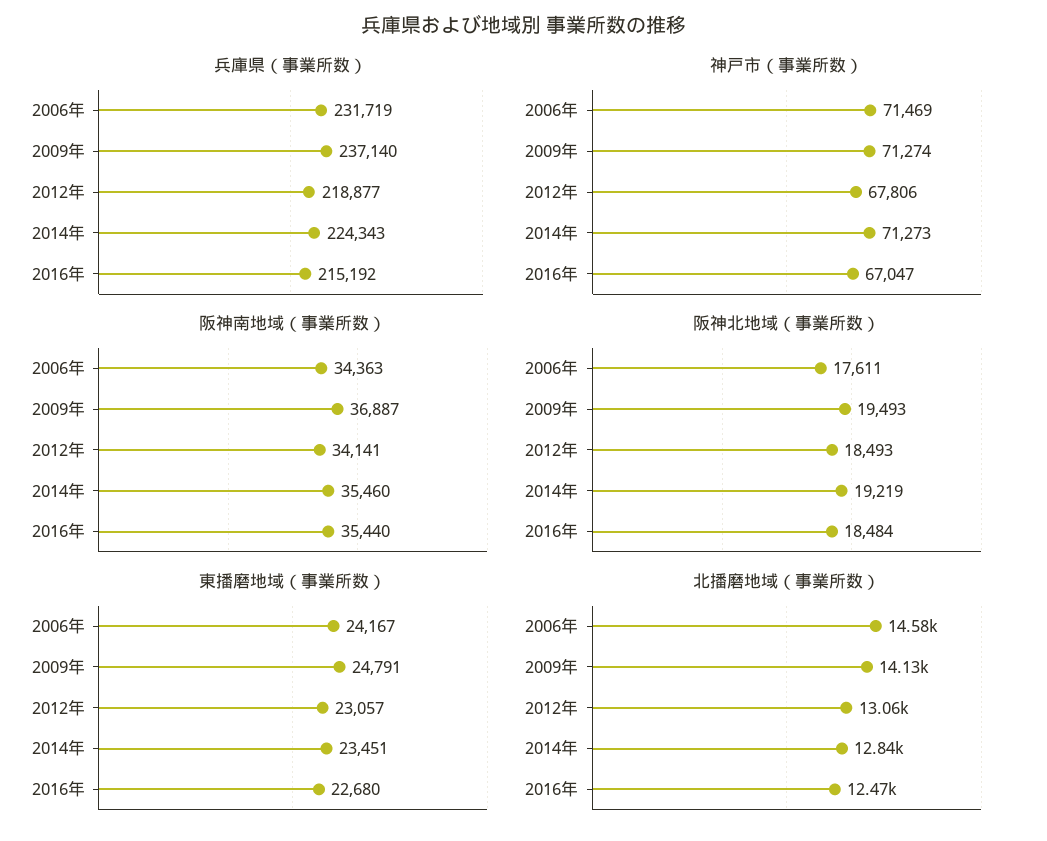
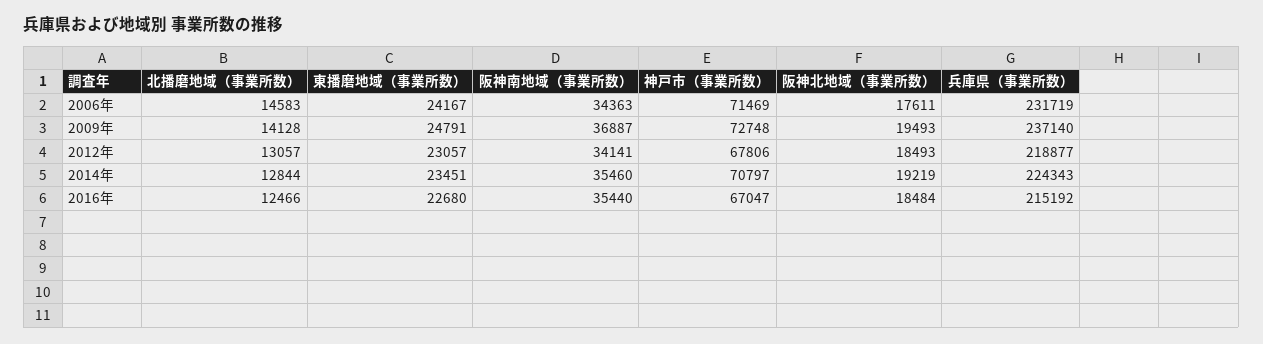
  {
    "兵庫県（事業所数）": {
      "2006年": 231719,
      "2009年": 237140,
      "2012年": 218877,
      "2014年": 224343,
      "2016年": 215192
    },
    "神戸市（事業所数）": {
      "2006年": 71469,
-     "2009年": 71274,
+     "2009年": 72748,
      "2012年": 67806,
-     "2014年": 71273,
+     "2014年": 70797,
      "2016年": 67047
    },
    "阪神南地域（事業所数）": {
      "2006年": 34363,
      "2009年": 36887,
      "2012年": 34141,
      "2014年": 35460,
      "2016年": 35440
    },
    "阪神北地域（事業所数）": {
      "2006年": 17611,
      "2009年": 19493,
      "2012年": 18493,
      "2014年": 19219,
      "2016年": 18484
    },
    "東播磨地域（事業所数）": {
      "2006年": 24167,
      "2009年": 24791,
      "2012年": 23057,
      "2014年": 23451,
      "2016年": 22680
    },
    "北播磨地域（事業所数）": {
      "2006年": 14583,
      "2009年": 14128,
      "2012年": 13057,
      "2014年": 12844,
      "2016年": 12466
    }
  }

